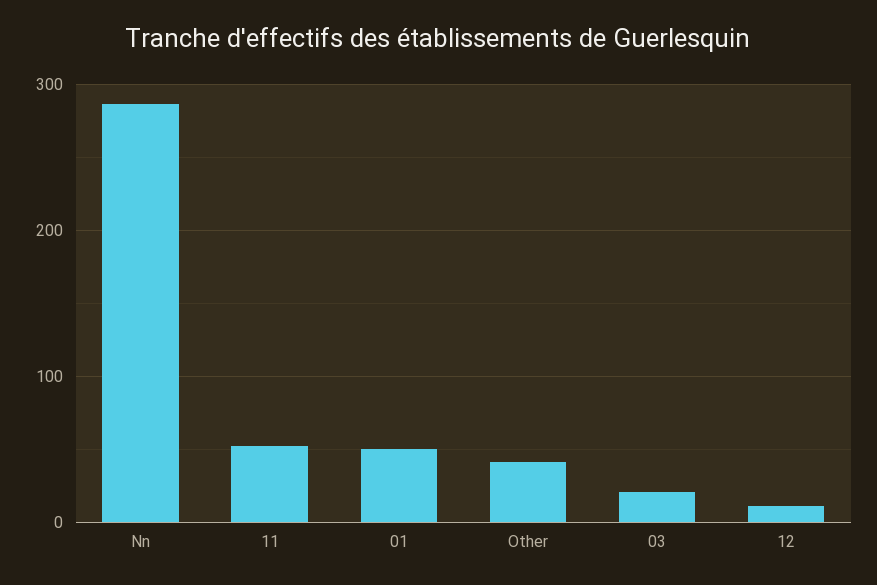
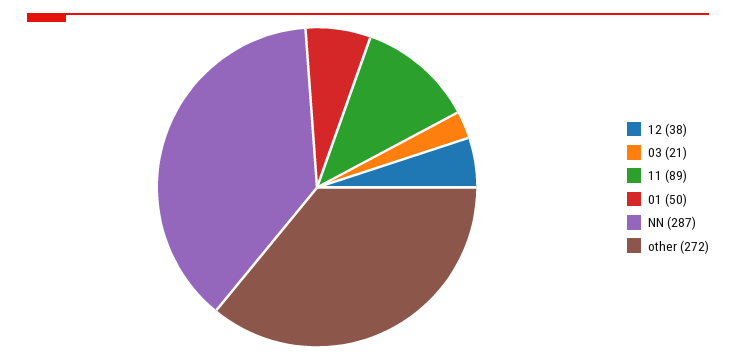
  {
    "Nn": 287,
-   "11": 50,
+   "11": 89,
    "01": 50,
-   "Other": 40,
+   "Other": 272,
    "03": 21,
-   "12": 10
+   "12": 38
  }

